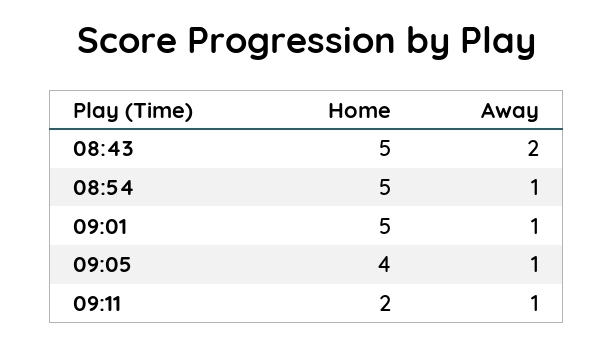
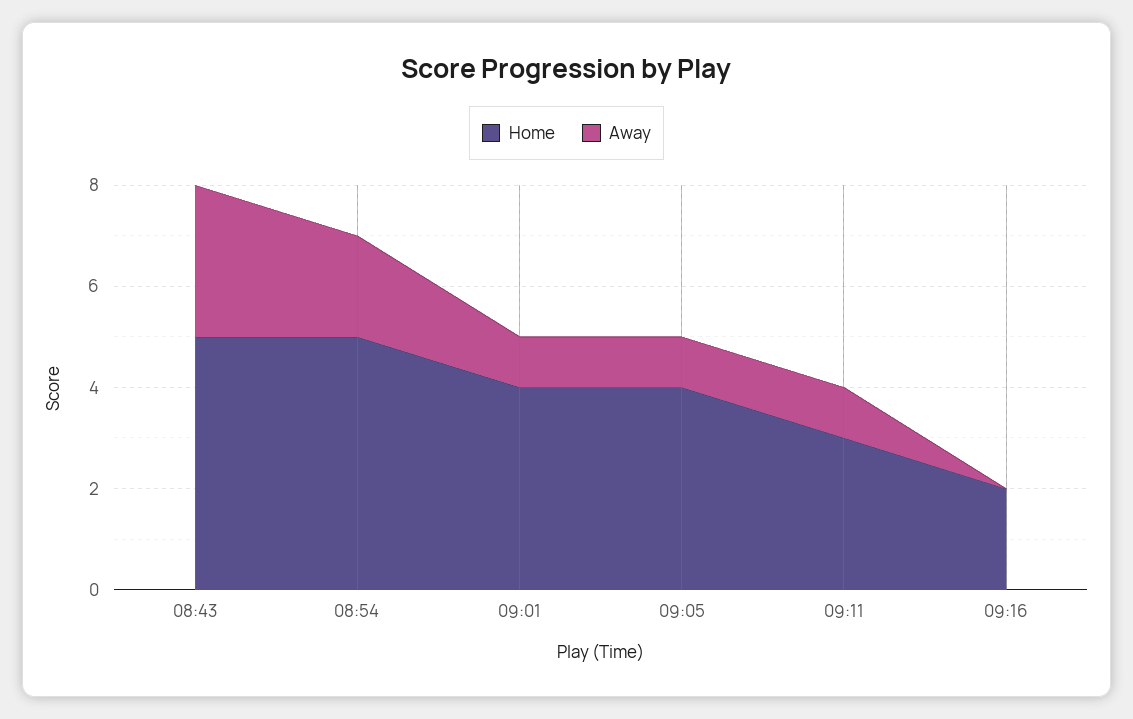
  {
    "Home": {
      "08:43": 5,
      "08:54": 5,
-     "09:01": 5,
+     "09:01": 4,
      "09:05": 4,
-     "09:11": 2
+     "09:11": 3,
+     "09:16": 2
    },
    "Away": {
-     "08:43": 2,
+     "08:43": 3,
-     "08:54": 1,
+     "08:54": 2,
      "09:01": 1,
      "09:05": 1,
-     "09:11": 1
+     "09:11": 1,
+     "09:16": 0
    }
  }

